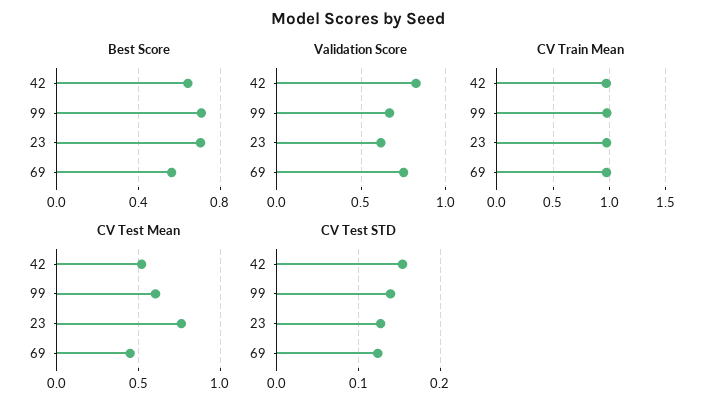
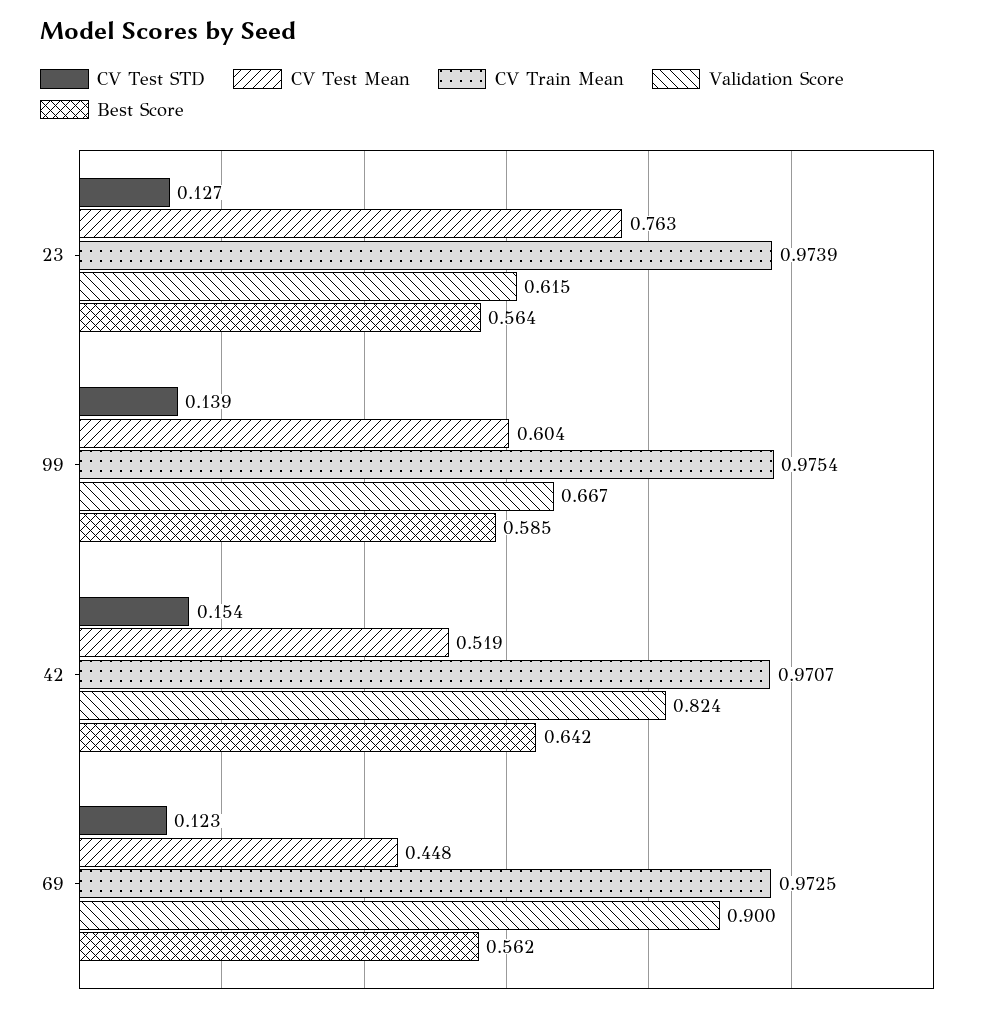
  {
    "Best Score": {
      "42": 0.642,
-     "99": 0.7,
+     "99": 0.585,
-     "23": 0.7,
+     "23": 0.564,
      "69": 0.562
    },
    "Validation Score": {
      "42": 0.824,
      "99": 0.667,
      "23": 0.615,
-     "69": 0.75
+     "69": 0.9
    },
    "CV Train Mean": {
      "42": 0.9707,
      "99": 0.9754,
      "23": 0.9739,
      "69": 0.9725
    },
    "CV Test Mean": {
      "42": 0.519,
      "99": 0.604,
      "23": 0.763,
      "69": 0.448
    },
    "CV Test STD": {
      "42": 0.154,
      "99": 0.139,
      "23": 0.127,
      "69": 0.123
    }
  }

